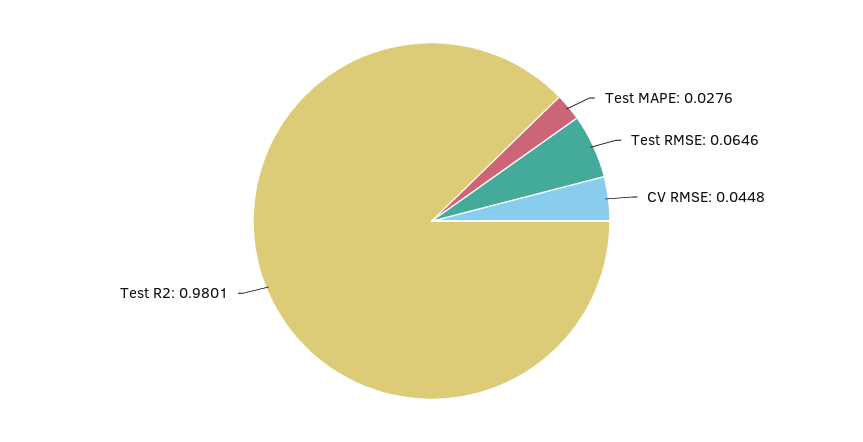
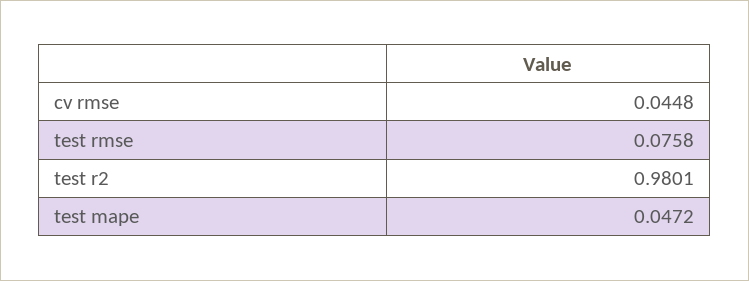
  {
-   "Test MAPE": 0.0276,
+   "Test MAPE": 0.0472,
-   "Test RMSE": 0.0646,
+   "Test RMSE": 0.0758,
    "CV RMSE": 0.0448,
    "Test R2": 0.9801
  }

